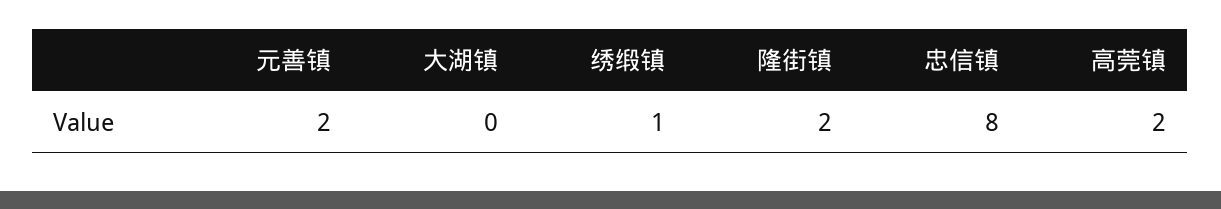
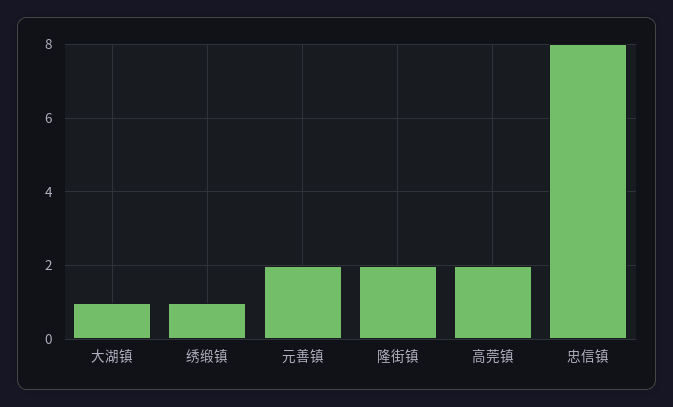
  {
    "元善镇": 2,
-   "大湖镇": 0,
+   "大湖镇": 1,
    "绣缎镇": 1,
    "隆街镇": 2,
    "忠信镇": 8,
    "高莞镇": 2
  }

